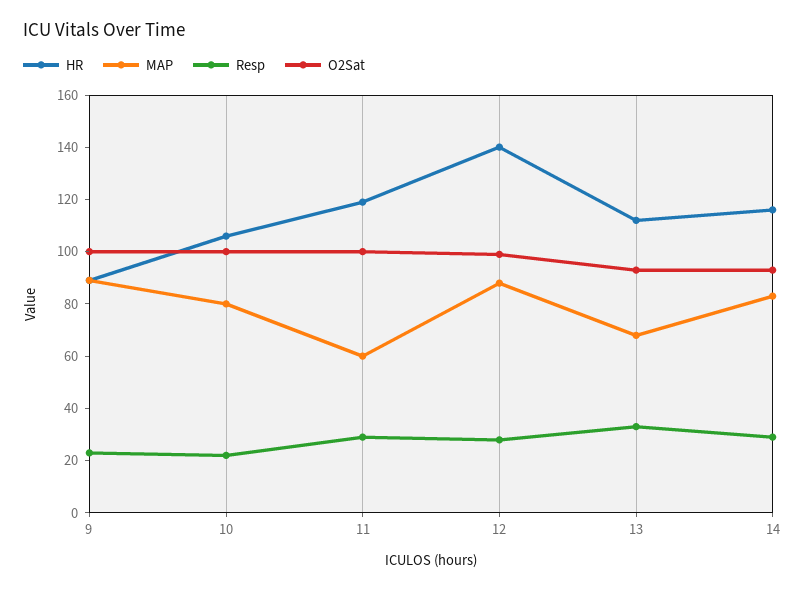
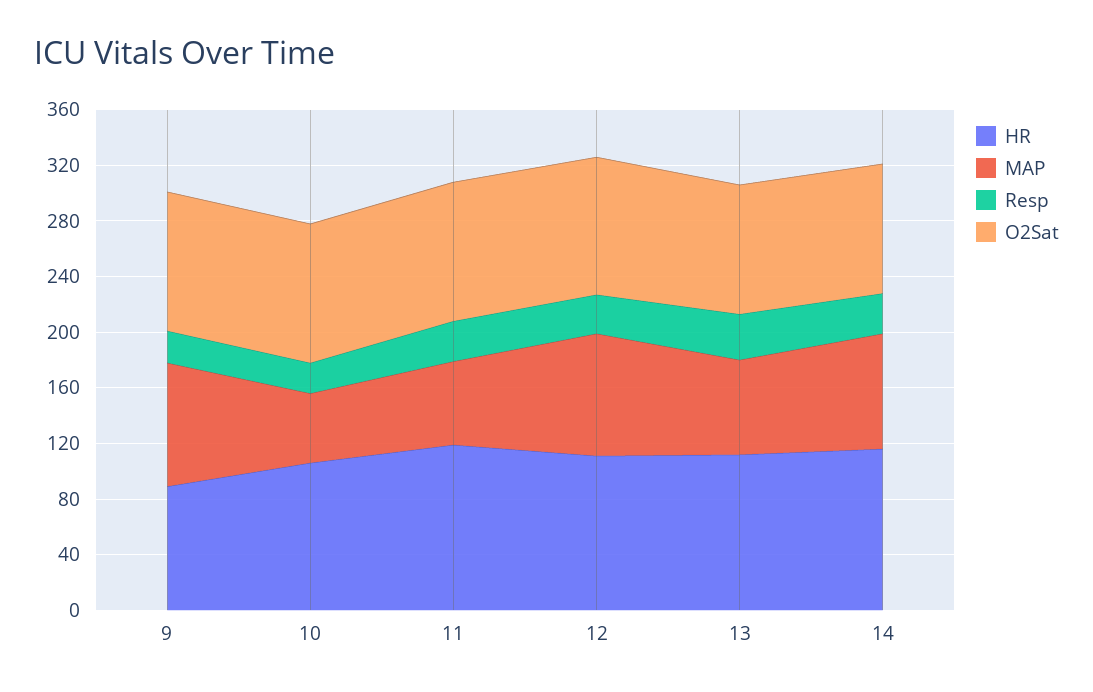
  {
    "HR": {
      "9": 90,
      "10": 105,
      "11": 120,
-     "12": 140,
+     "12": 110,
      "13": 110,
      "14": 115
    },
    "MAP": {
      "9": 90,
-     "10": 80,
+     "10": 50,
      "11": 60,
      "12": 90,
      "13": 70,
      "14": 85
    },
    "Resp": {
      "9": 25,
      "10": 20,
      "11": 30,
      "12": 30,
      "13": 35,
      "14": 30
    },
    "O2Sat": {
      "9": 100,
      "10": 100,
      "11": 100,
      "12": 100,
      "13": 95,
      "14": 95
    }
  }

